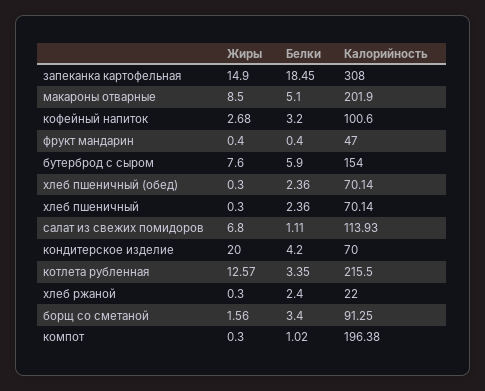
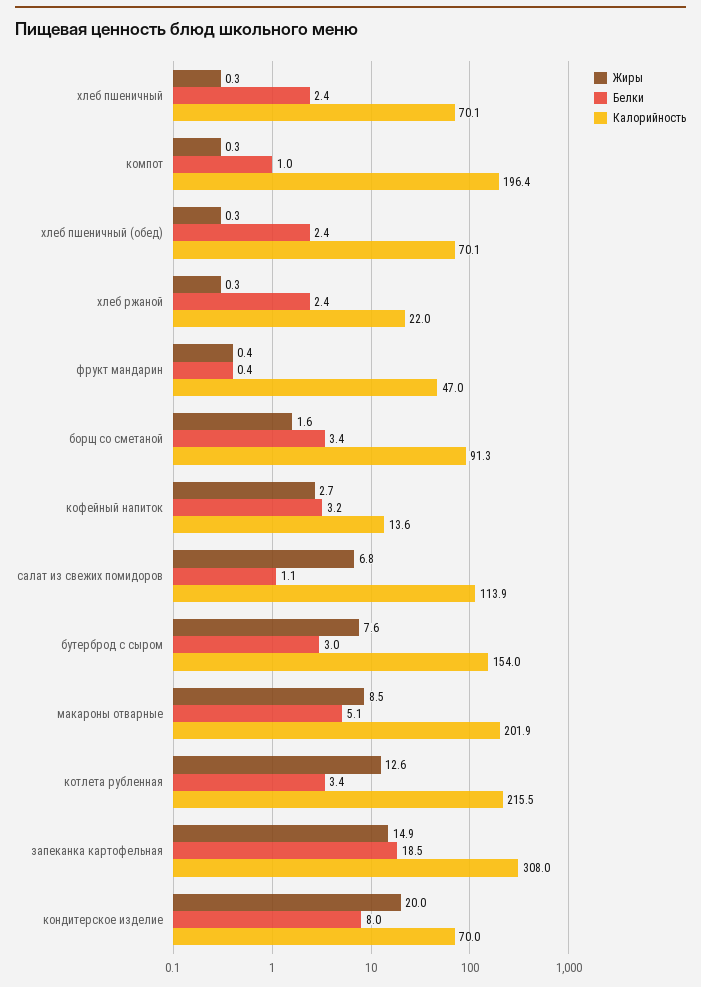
  {
    "Жиры": {
      "запеканка картофельная": 14.9,
      "макароны отварные": 8.5,
      "кофейный напиток": 2.68,
      "фрукт мандарин": 0.4,
      "бутерброд с сыром": 7.6,
      "хлеб пшеничный (обед)": 0.3,
      "хлеб пшеничный": 0.3,
      "салат из свежих помидоров": 6.8,
      "кондитерское изделие": 20,
      "котлета рубленная": 12.57,
      "хлеб ржаной": 0.3,
      "борщ со сметаной": 1.56,
      "компот": 0.3
    },
    "Белки": {
      "запеканка картофельная": 18.45,
      "макароны отварные": 5.1,
      "кофейный напиток": 3.2,
      "фрукт мандарин": 0.4,
-     "бутерброд с сыром": 5.9,
+     "бутерброд с сыром": 3,
      "хлеб пшеничный (обед)": 2.36,
      "хлеб пшеничный": 2.36,
      "салат из свежих помидоров": 1.11,
-     "кондитерское изделие": 4.2,
+     "кондитерское изделие": 8,
      "котлета рубленная": 3.35,
      "хлеб ржаной": 2.4,
      "борщ со сметаной": 3.4,
      "компот": 1.02
    },
    "Калорийность": {
      "запеканка картофельная": 308,
      "макароны отварные": 201.9,
-     "кофейный напиток": 100.6,
+     "кофейный напиток": 13.6,
      "фрукт мандарин": 47,
      "бутерброд с сыром": 154,
      "хлеб пшеничный (обед)": 70.14,
      "хлеб пшеничный": 70.14,
      "салат из свежих помидоров": 113.93,
      "кондитерское изделие": 70,
      "котлета рубленная": 215.5,
      "хлеб ржаной": 22,
      "борщ со сметаной": 91.25,
      "компот": 196.38
    }
  }

